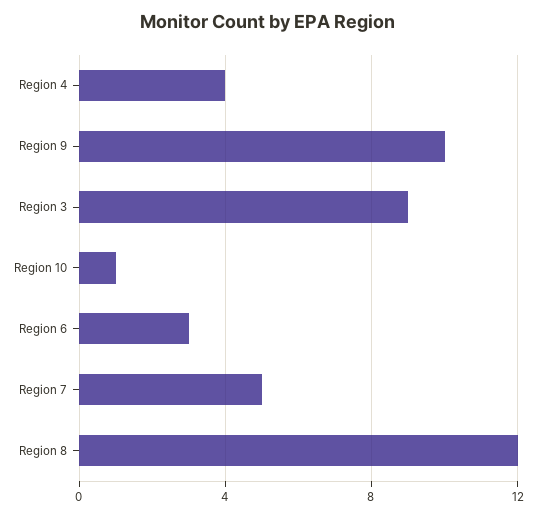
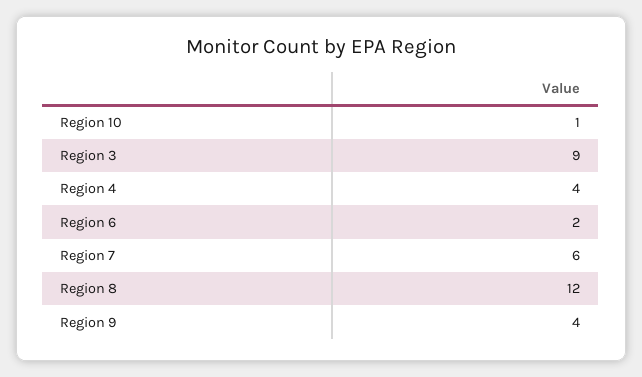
  {
    "Region 4": 4,
-   "Region 9": 10,
+   "Region 9": 4,
    "Region 3": 9,
    "Region 10": 1,
-   "Region 6": 3,
+   "Region 6": 2,
-   "Region 7": 5,
+   "Region 7": 6,
    "Region 8": 12
  }

